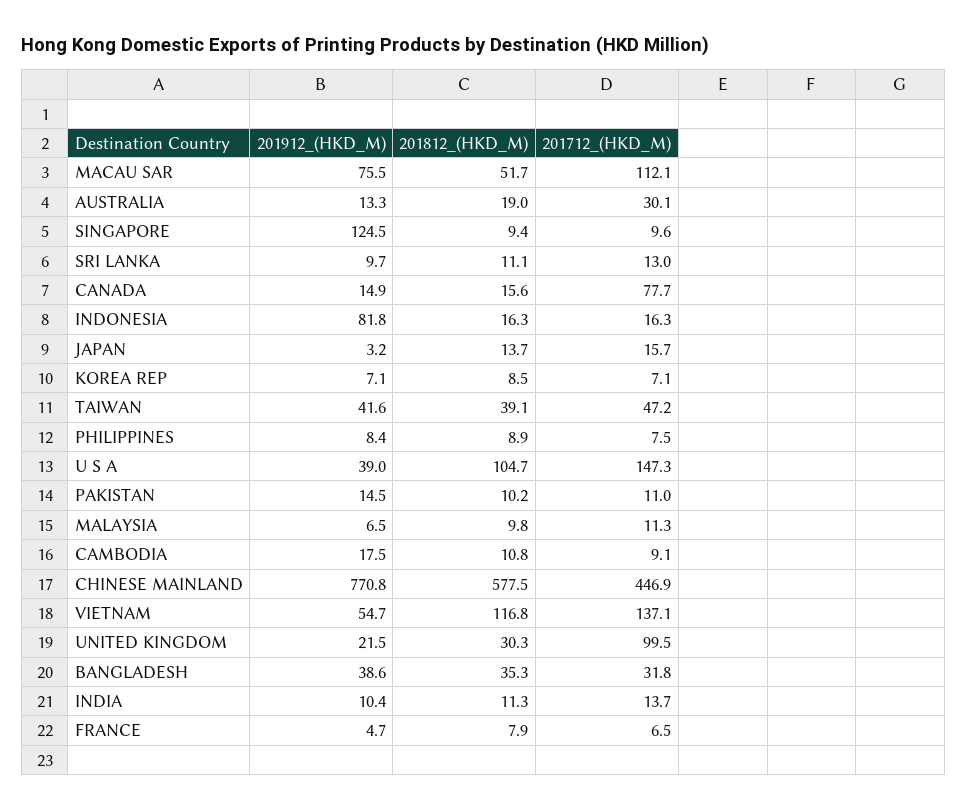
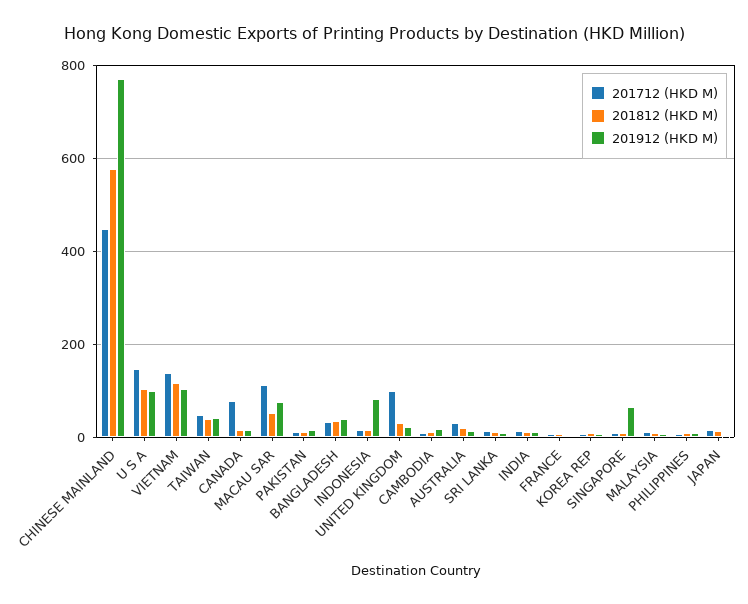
  {
    "201912_(HKD_M)": {
      "MACAU SAR": 75.5,
      "AUSTRALIA": 13.3,
-     "SINGAPORE": 124.5,
+     "SINGAPORE": 60,
      "SRI LANKA": 9.7,
      "CANADA": 14.9,
      "INDONESIA": 81.8,
      "JAPAN": 3.2,
      "KOREA REP": 7.1,
      "TAIWAN": 41.6,
      "PHILIPPINES": 8.4,
-     "U S A": 39,
+     "U S A": 100,
      "PAKISTAN": 14.5,
      "MALAYSIA": 6.5,
      "CAMBODIA": 17.5,
      "CHINESE MAINLAND": 770.8,
-     "VIETNAM": 54.7,
+     "VIETNAM": 100,
      "UNITED KINGDOM": 21.5,
      "BANGLADESH": 38.6,
      "INDIA": 10.4,
      "FRANCE": 4.7
    },
    "201812_(HKD_M)": {
      "MACAU SAR": 51.7,
      "AUSTRALIA": 19,
      "SINGAPORE": 9.4,
      "SRI LANKA": 11.1,
      "CANADA": 15.6,
      "INDONESIA": 16.3,
      "JAPAN": 13.7,
      "KOREA REP": 8.5,
      "TAIWAN": 39.1,
      "PHILIPPINES": 8.9,
      "U S A": 104.7,
      "PAKISTAN": 10.2,
      "MALAYSIA": 9.8,
      "CAMBODIA": 10.8,
      "CHINESE MAINLAND": 577.5,
      "VIETNAM": 116.8,
      "UNITED KINGDOM": 30.3,
      "BANGLADESH": 35.3,
      "INDIA": 11.3,
      "FRANCE": 7.9
    },
    "201712_(HKD_M)": {
      "MACAU SAR": 112.1,
      "AUSTRALIA": 30.1,
      "SINGAPORE": 9.6,
      "SRI LANKA": 13,
      "CANADA": 77.7,
      "INDONESIA": 16.3,
      "JAPAN": 15.7,
      "KOREA REP": 7.1,
      "TAIWAN": 47.2,
      "PHILIPPINES": 7.5,
      "U S A": 147.3,
      "PAKISTAN": 11,
      "MALAYSIA": 11.3,
      "CAMBODIA": 9.1,
      "CHINESE MAINLAND": 446.9,
      "VIETNAM": 137.1,
      "UNITED KINGDOM": 99.5,
      "BANGLADESH": 31.8,
      "INDIA": 13.7,
      "FRANCE": 6.5
    }
  }

